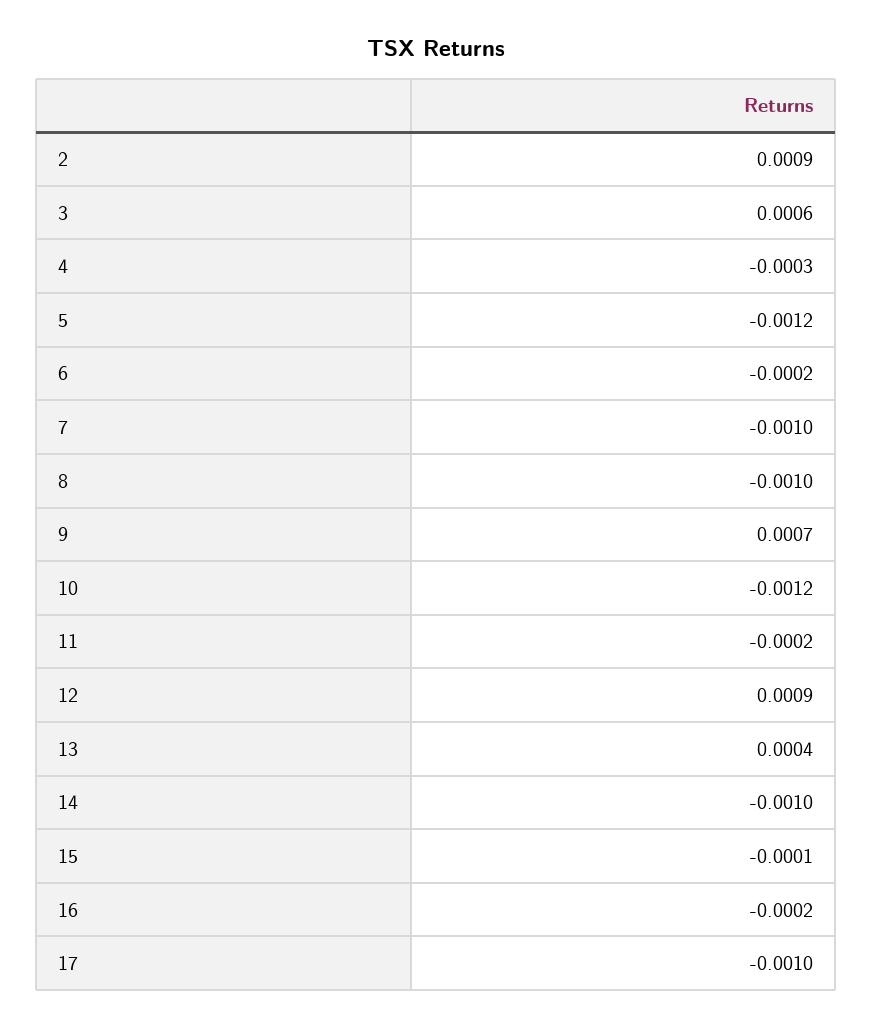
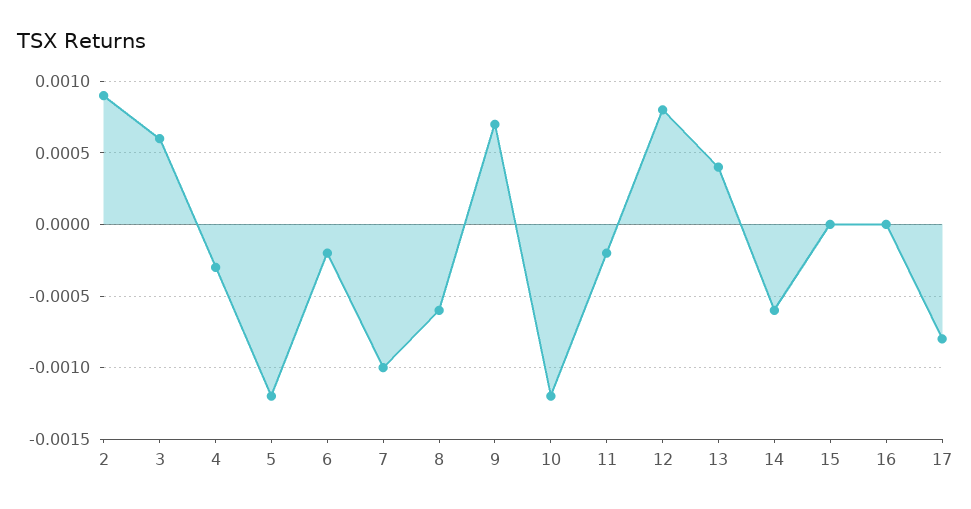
  {
    "2": 0.0009,
    "3": 0.0006,
    "4": -0.0003,
    "5": -0.0012,
    "6": -0.0002,
    "7": -0.001,
-   "8": -0.001,
+   "8": -0.0006,
    "9": 0.0007,
    "10": -0.0012,
    "11": -0.0002,
-   "12": 0.0009,
+   "12": 0.0008,
    "13": 0.0004,
-   "14": -0.001,
+   "14": -0.0006,
-   "15": -0.0001,
+   "15": 0,
-   "16": -0.0002,
+   "16": 0,
-   "17": -0.001
+   "17": -0.0008
  }

